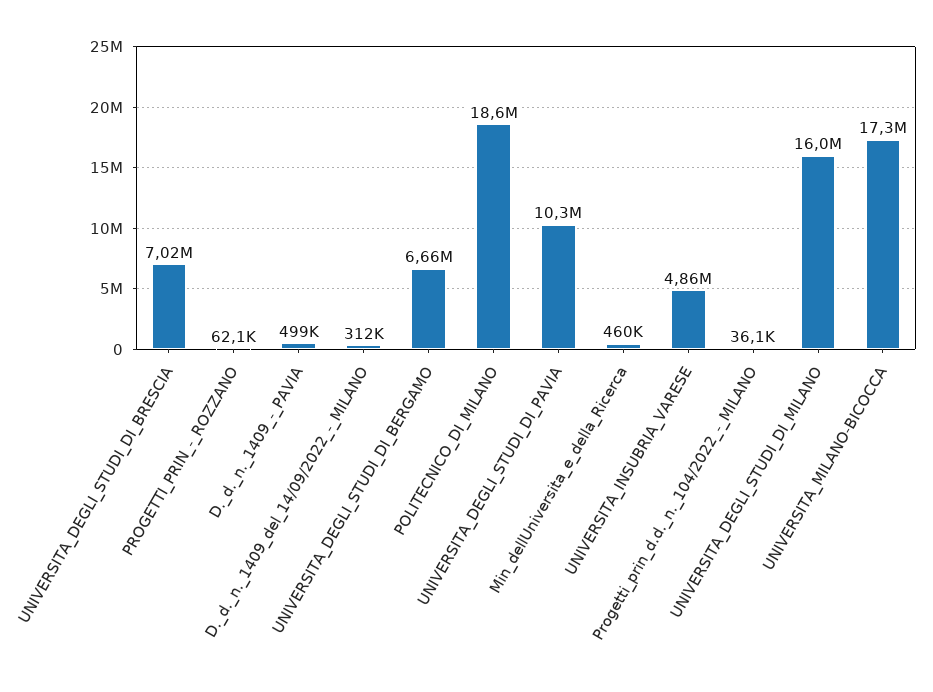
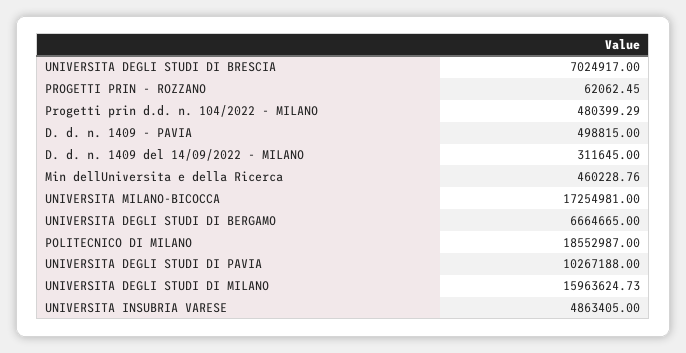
  {
    "UNIVERSITA_DEGLI_STUDI_DI_BRESCIA": 7024917,
    "PROGETTI_PRIN_-_ROZZANO": 62062.45,
    "D._d._n._1409_-_PAVIA": 498815,
    "D._d._n._1409_del_14/09/2022_-_MILANO": 311645,
    "UNIVERSITA_DEGLI_STUDI_DI_BERGAMO": 6664665,
    "POLITECNICO_DI_MILANO": 18552987,
    "UNIVERSITA_DEGLI_STUDI_DI_PAVIA": 10267188,
    "Min_dellUniversita_e_della_Ricerca": 460228.76,
    "UNIVERSITA_INSUBRIA_VARESE": 4863405,
-   "Progetti_prin_d.d._n._104/2022_-_MILANO": 36100,
+   "Progetti_prin_d.d._n._104/2022_-_MILANO": 480399.29,
    "UNIVERSITA_DEGLI_STUDI_DI_MILANO": 15963624.73,
    "UNIVERSITA_MILANO-BICOCCA": 17254981
  }

